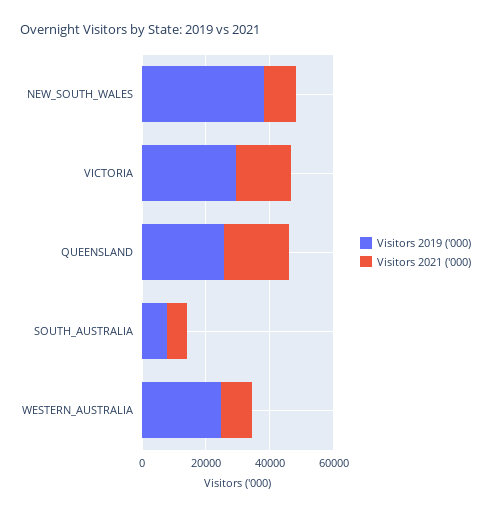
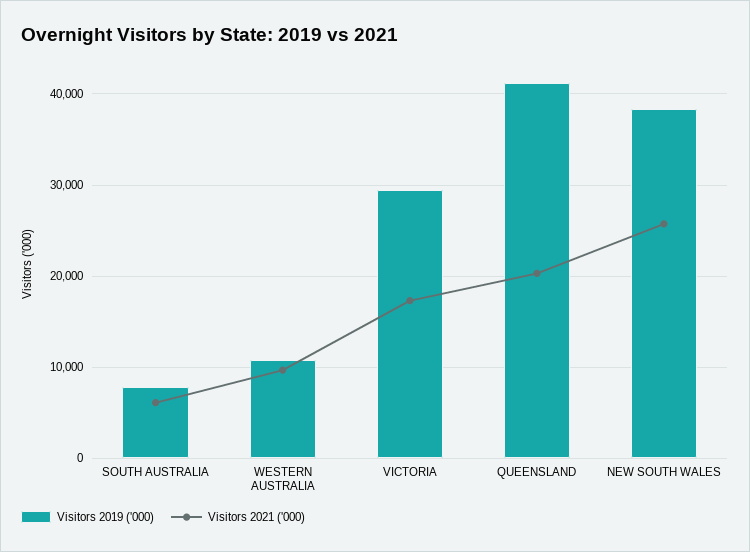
  {
    "Visitors 2019 ('000)": {
      "NEW_SOUTH_WALES": 38000,
      "VICTORIA": 29000,
-     "QUEENSLAND": 25000,
+     "QUEENSLAND": 41000,
      "SOUTH_AUSTRALIA": 8000,
-     "WESTERN_AUSTRALIA": 25000
+     "WESTERN_AUSTRALIA": 11000
    },
    "Visitors 2021 ('000)": {
-     "NEW_SOUTH_WALES": 10000,
+     "NEW_SOUTH_WALES": 26000,
      "VICTORIA": 17000,
      "QUEENSLAND": 20000,
      "SOUTH_AUSTRALIA": 6000,
      "WESTERN_AUSTRALIA": 10000
    }
  }

